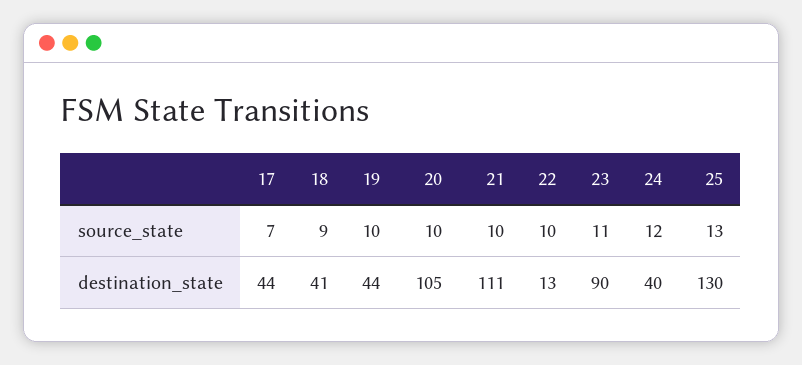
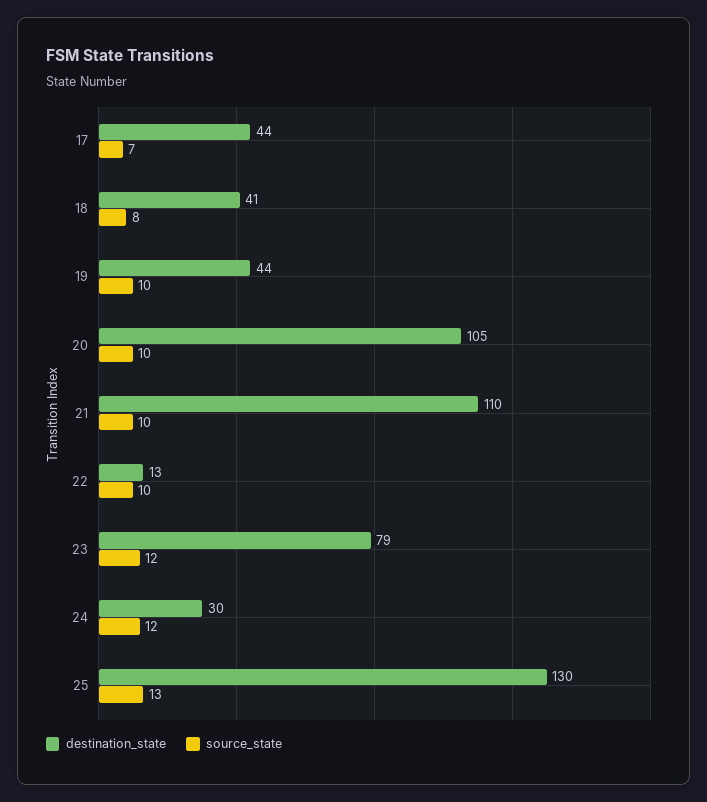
  {
    "source_state": {
      "17": 7,
-     "18": 9,
+     "18": 8,
      "19": 10,
      "20": 10,
      "21": 10,
      "22": 10,
-     "23": 11,
+     "23": 12,
      "24": 12,
      "25": 13
    },
    "destination_state": {
      "17": 44,
      "18": 41,
      "19": 44,
      "20": 105,
-     "21": 111,
+     "21": 110,
      "22": 13,
-     "23": 90,
+     "23": 79,
-     "24": 40,
+     "24": 30,
      "25": 130
    }
  }

